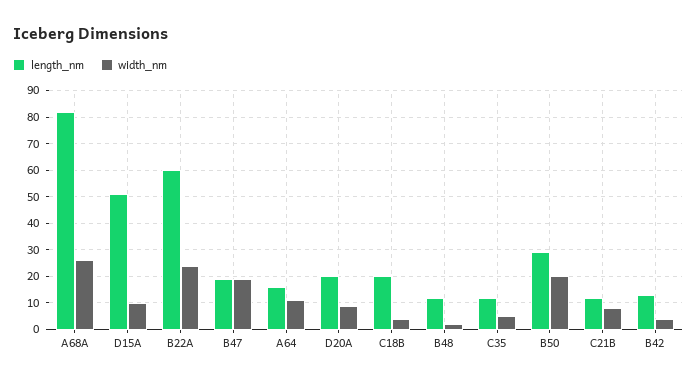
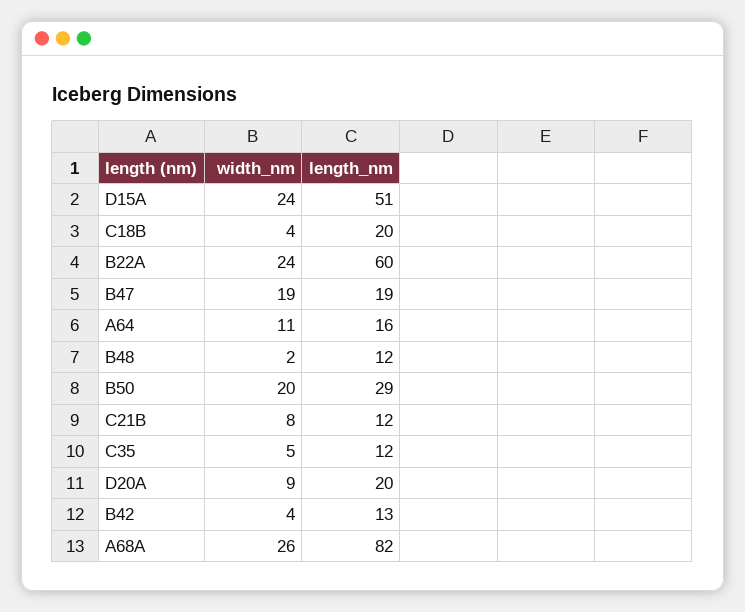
  {
    "length_nm": {
      "A68A": 82,
      "D15A": 51,
      "B22A": 60,
      "B47": 19,
      "A64": 16,
      "D20A": 20,
      "C18B": 20,
      "B48": 12,
      "C35": 12,
      "B50": 29,
      "C21B": 12,
      "B42": 13
    },
    "width_nm": {
      "A68A": 26,
-     "D15A": 10,
+     "D15A": 24,
      "B22A": 24,
      "B47": 19,
      "A64": 11,
      "D20A": 9,
      "C18B": 4,
      "B48": 2,
      "C35": 5,
      "B50": 20,
      "C21B": 8,
      "B42": 4
    }
  }

